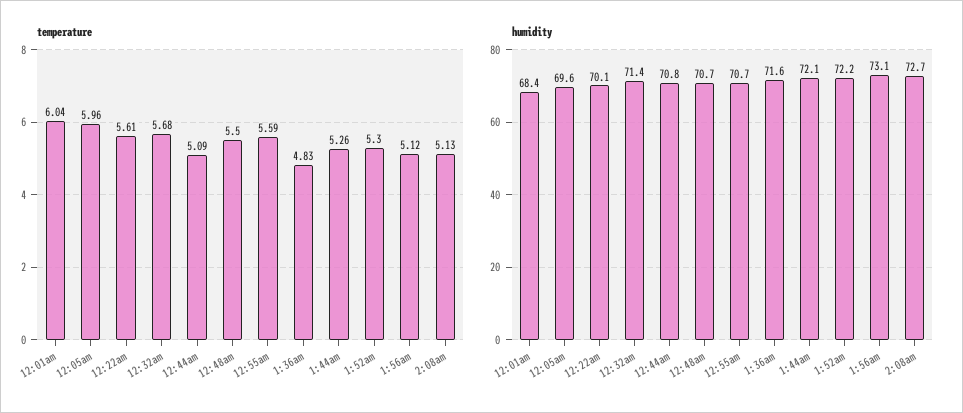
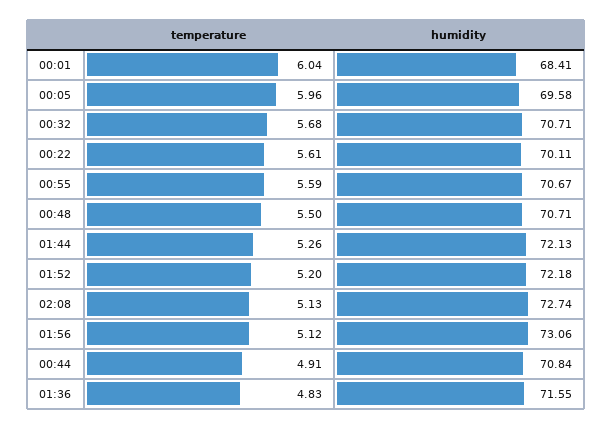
  {
    "temperature": {
      "12:01am": 6.04,
      "12:05am": 5.96,
      "12:22am": 5.61,
      "12:32am": 5.68,
-     "12:44am": 5.09,
+     "12:44am": 4.91,
      "12:48am": 5.5,
      "12:55am": 5.59,
      "1:36am": 4.83,
      "1:44am": 5.26,
-     "1:52am": 5.3,
+     "1:52am": 5.2,
      "1:56am": 5.12,
      "2:08am": 5.13
    },
    "humidity": {
      "12:01am": 68.41,
      "12:05am": 69.58,
      "12:22am": 70.11,
-     "12:32am": 71.4,
+     "12:32am": 70.71,
      "12:44am": 70.84,
      "12:48am": 70.71,
      "12:55am": 70.67,
      "1:36am": 71.55,
      "1:44am": 72.13,
      "1:52am": 72.18,
      "1:56am": 73.06,
      "2:08am": 72.74
    }
  }

